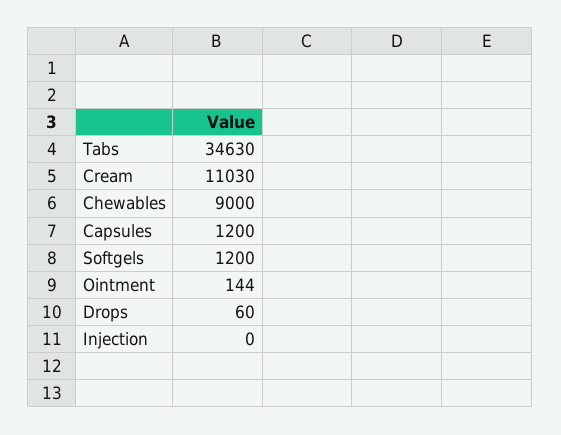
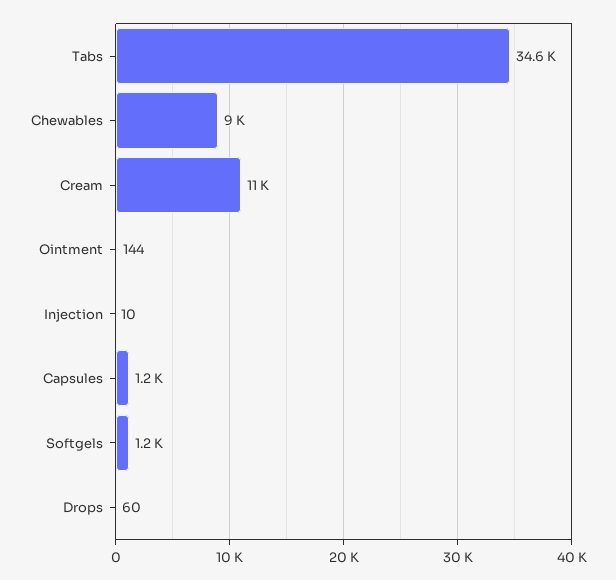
  {
    "Tabs": 34630,
    "Cream": 11030,
    "Chewables": 9000,
    "Capsules": 1200,
    "Softgels": 1200,
    "Ointment": 144,
    "Drops": 60,
-   "Injection": 0
+   "Injection": 10
  }

